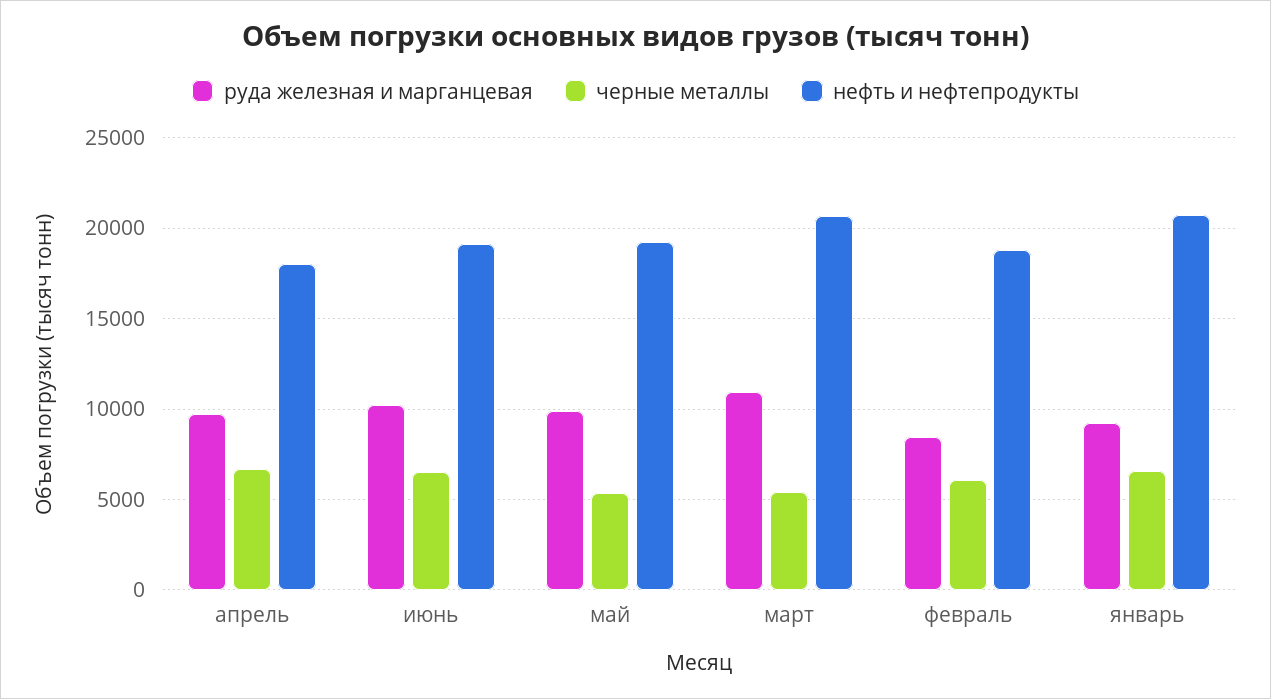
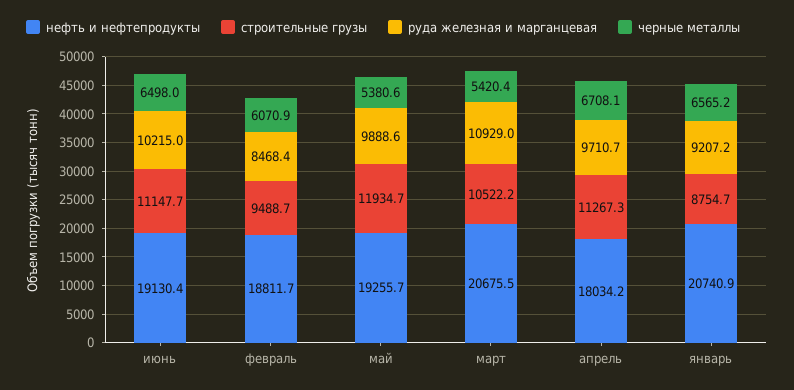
  {
    "руда железная и марганцевая": {
      "апрель": 9710.7,
      "июнь": 10215,
      "май": 9888.6,
      "март": 10929,
      "февраль": 8468.4,
      "январь": 9207.2
    },
    "черные металлы": {
      "апрель": 6708.1,
      "июнь": 6498,
      "май": 5380.6,
      "март": 5420.4,
      "февраль": 6070.9,
      "январь": 6565.2
    },
    "нефть и нефтепродукты": {
      "апрель": 18034.2,
      "июнь": 19130.4,
      "май": 19255.7,
      "март": 20675.5,
      "февраль": 18811.7,
      "январь": 20740.9
-   }
+   },
+   "строительные грузы": {
+     "июнь": 11147.7,
+     "февраль": 9488.7,
+     "май": 11934.7,
+     "март": 10522.2,
+     "апрель": 11267.3,
+     "январь": 8754.7
+   }
  }

